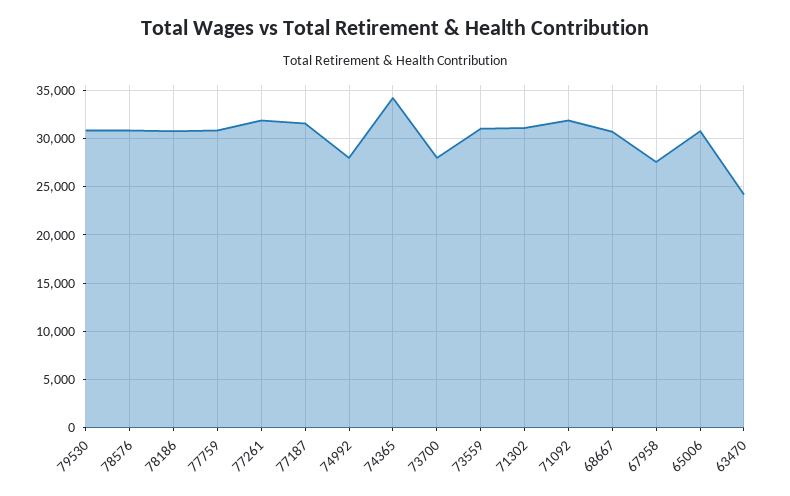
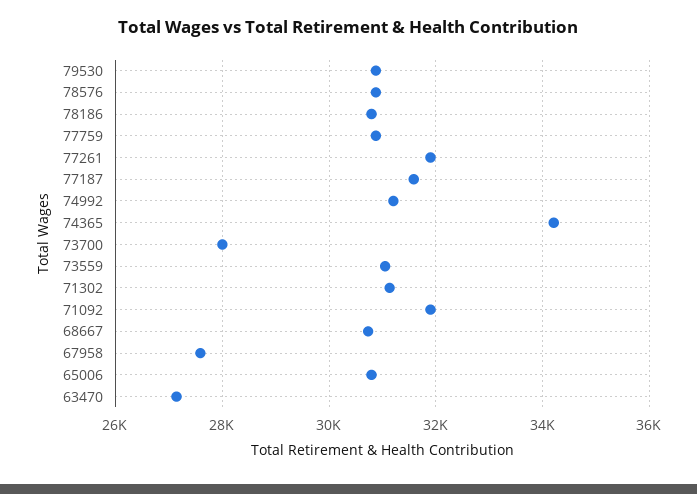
  {
    "79530": 30800,
    "78576": 30800,
    "78186": 30800,
    "77759": 30800,
    "77261": 31800,
    "77187": 31600,
-   "74992": 28000,
+   "74992": 31200,
    "74365": 34200,
    "73700": 28000,
    "73559": 31000,
    "71302": 31200,
    "71092": 31800,
    "68667": 30800,
    "67958": 27600,
    "65006": 30800,
-   "63470": 24000
+   "63470": 27200
  }

